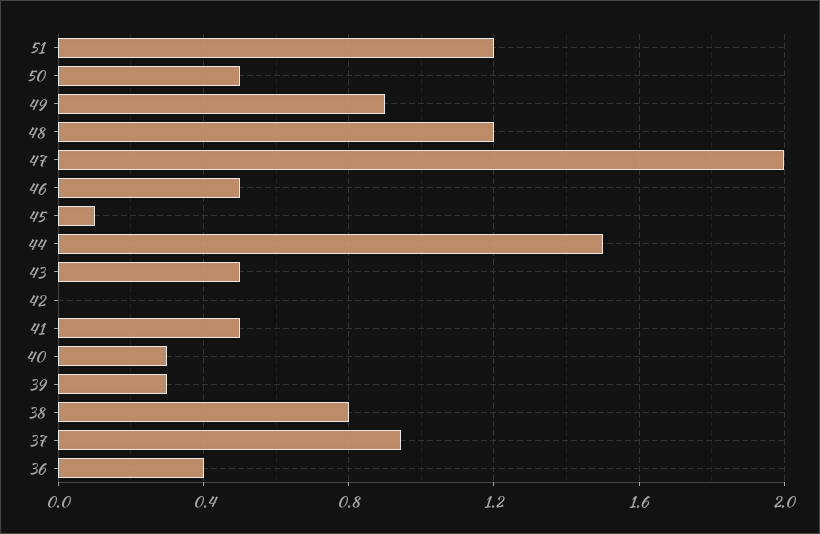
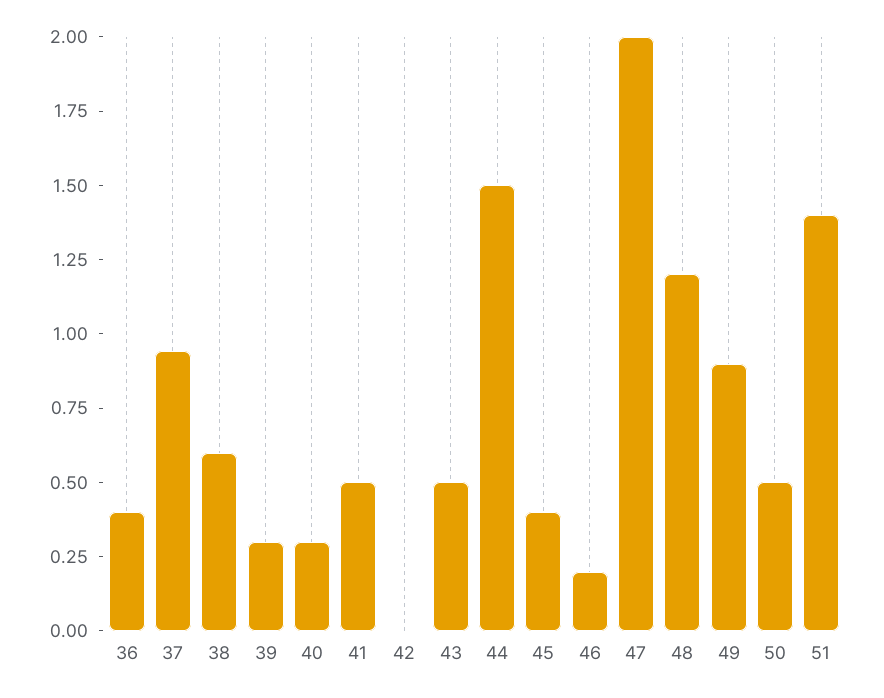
  {
-   "51": 1.2,
+   "51": 1.4,
    "50": 0.5,
    "49": 0.9,
    "48": 1.2,
    "47": 2,
-   "46": 0.5,
+   "46": 0.2,
-   "45": 0.1,
+   "45": 0.4,
    "44": 1.5,
    "43": 0.5,
    "42": 0,
    "41": 0.5,
    "40": 0.3,
    "39": 0.3,
-   "38": 0.8,
+   "38": 0.6,
    "37": 0.95,
    "36": 0.4
  }

